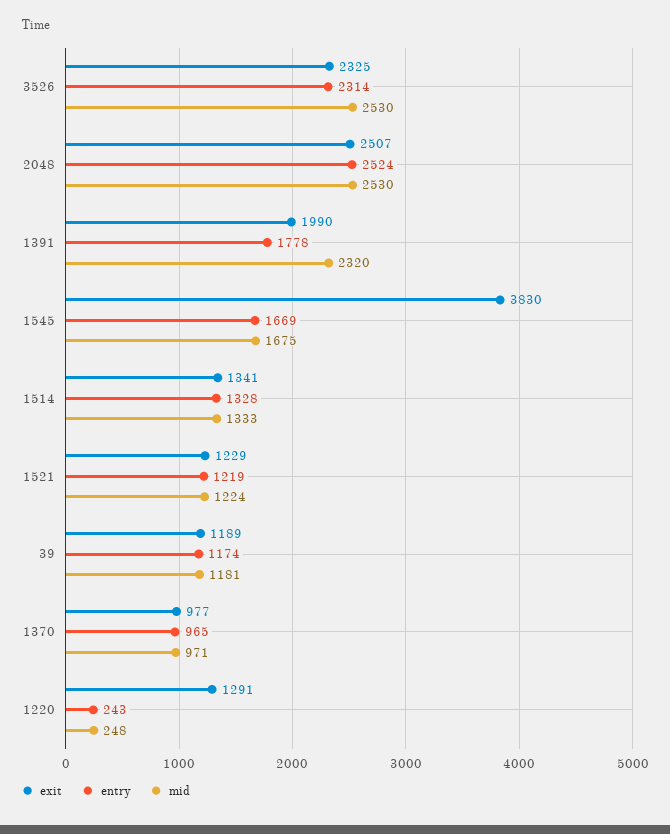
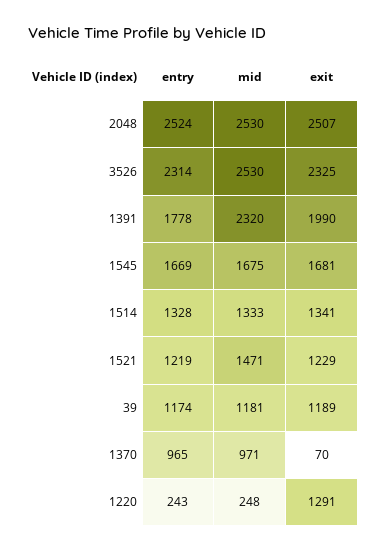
  {
    "exit": {
      "3526": 2325,
      "2048": 2507,
      "1391": 1990,
-     "1545": 3830,
+     "1545": 1681,
      "1514": 1341,
      "1521": 1229,
      "39": 1189,
-     "1370": 977,
+     "1370": 70,
      "1220": 1291
    },
    "entry": {
      "3526": 2314,
      "2048": 2524,
      "1391": 1778,
      "1545": 1669,
      "1514": 1328,
      "1521": 1219,
      "39": 1174,
      "1370": 965,
      "1220": 243
    },
    "mid": {
      "3526": 2530,
      "2048": 2530,
      "1391": 2320,
      "1545": 1675,
      "1514": 1333,
-     "1521": 1224,
+     "1521": 1471,
      "39": 1181,
      "1370": 971,
      "1220": 248
    }
  }

